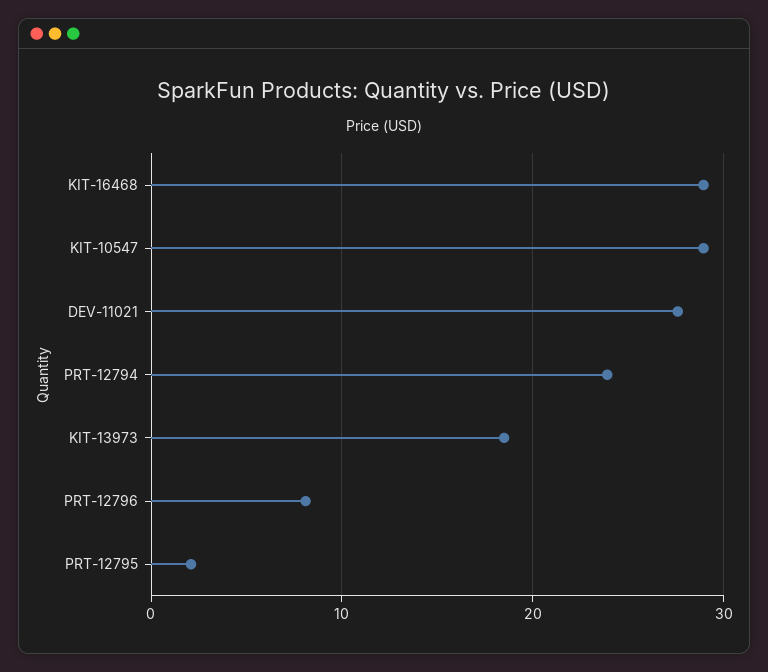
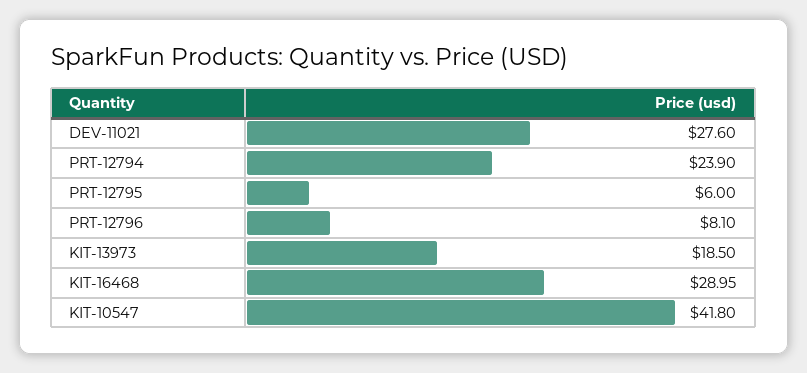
  {
    "KIT-16468": 28.95,
-   "KIT-10547": 29,
+   "KIT-10547": 41.8,
    "DEV-11021": 27.6,
    "PRT-12794": 23.9,
    "KIT-13973": 18.5,
    "PRT-12796": 8.1,
-   "PRT-12795": 2
+   "PRT-12795": 6
  }

